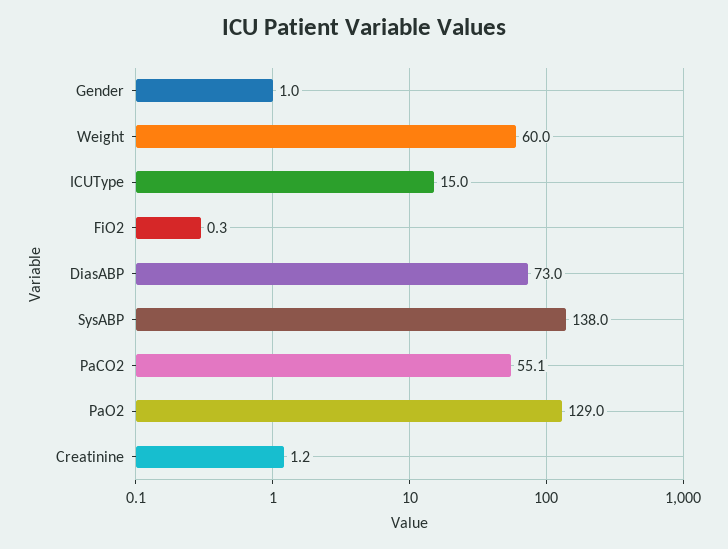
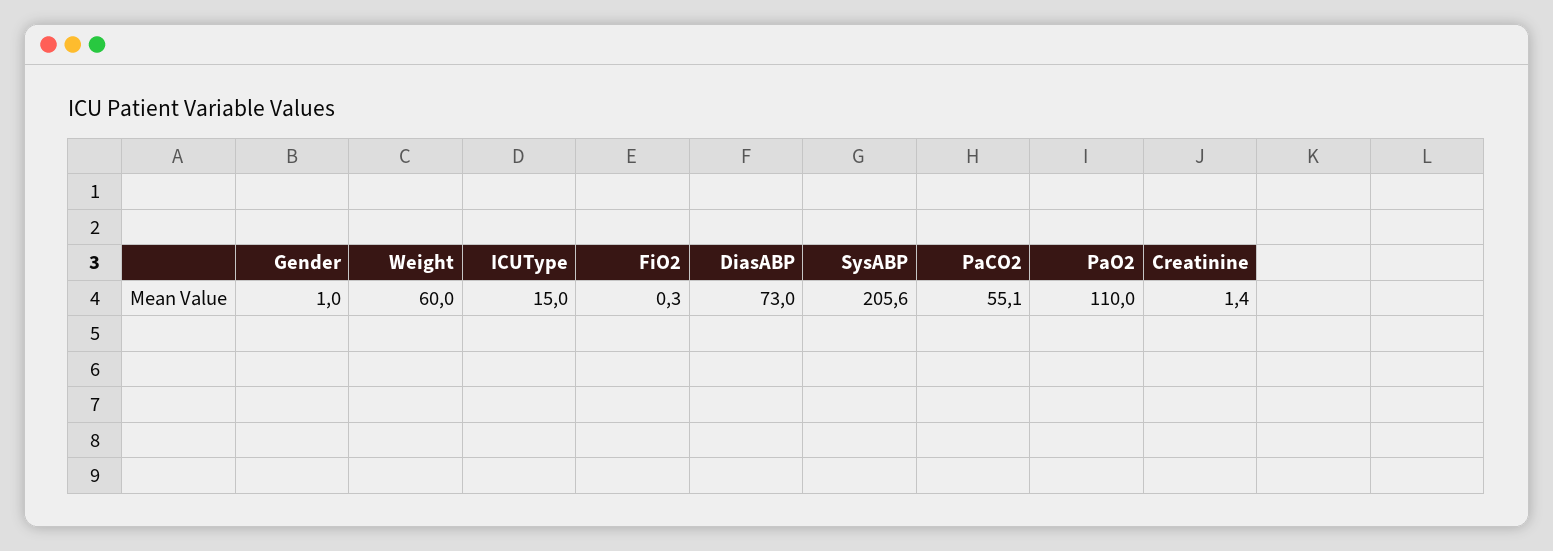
  {
    "Gender": 1,
    "Weight": 60,
    "ICUType": 15,
    "FiO2": 0.3,
    "DiasABP": 73,
-   "SysABP": 138,
+   "SysABP": 205.6,
    "PaCO2": 55.1,
-   "PaO2": 129,
+   "PaO2": 110,
-   "Creatinine": 1.2
+   "Creatinine": 1.4
  }

